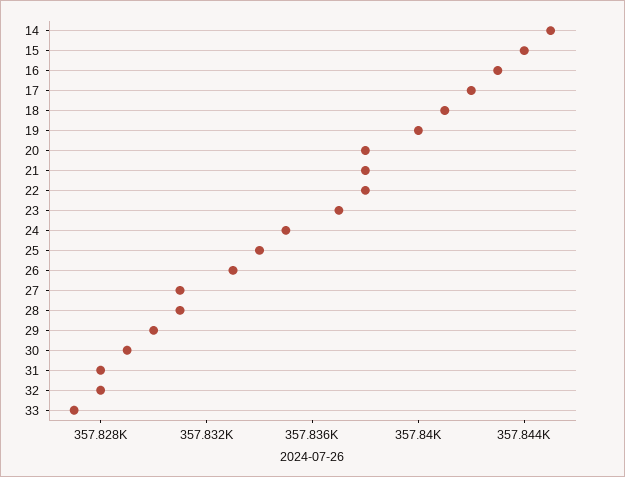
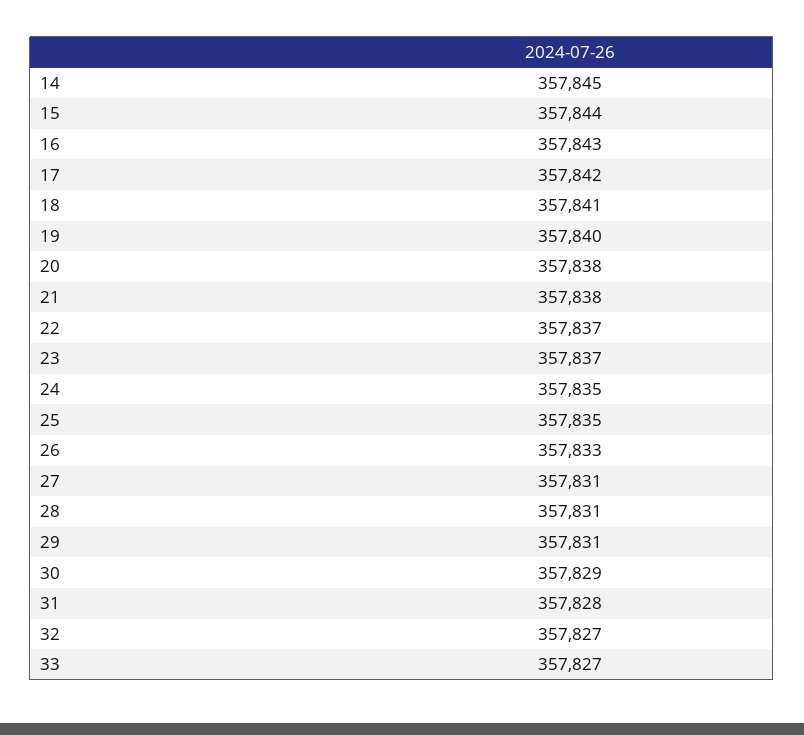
  {
    "14": 357845,
    "15": 357844,
    "16": 357843,
    "17": 357842,
    "18": 357841,
    "19": 357840,
    "20": 357838,
    "21": 357838,
-   "22": 357838,
+   "22": 357837,
    "23": 357837,
    "24": 357835,
-   "25": 357834,
+   "25": 357835,
    "26": 357833,
    "27": 357831,
    "28": 357831,
-   "29": 357830,
+   "29": 357831,
    "30": 357829,
    "31": 357828,
-   "32": 357828,
+   "32": 357827,
    "33": 357827
  }

